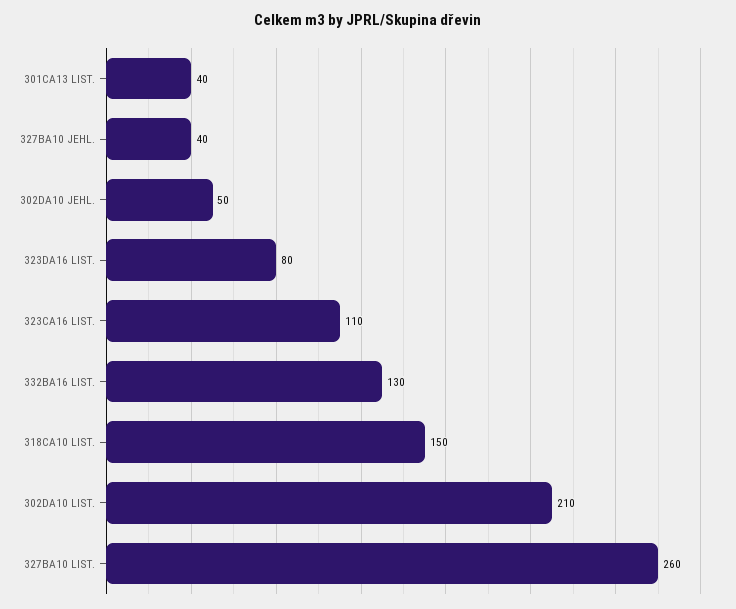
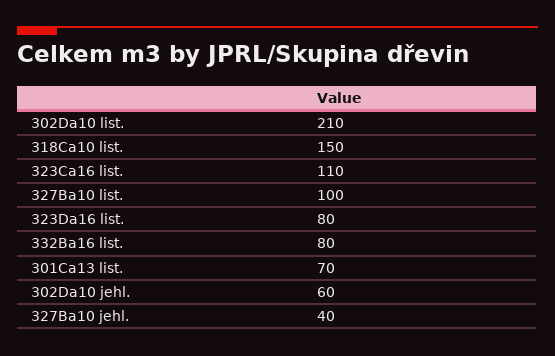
  {
-   "301CA13 LIST.": 40,
+   "301CA13 LIST.": 70,
    "327BA10 JEHL.": 40,
-   "302DA10 JEHL.": 50,
+   "302DA10 JEHL.": 60,
    "323DA16 LIST.": 80,
    "323CA16 LIST.": 110,
-   "332BA16 LIST.": 130,
+   "332BA16 LIST.": 80,
    "318CA10 LIST.": 150,
    "302DA10 LIST.": 210,
-   "327BA10 LIST.": 260
+   "327BA10 LIST.": 100
  }

